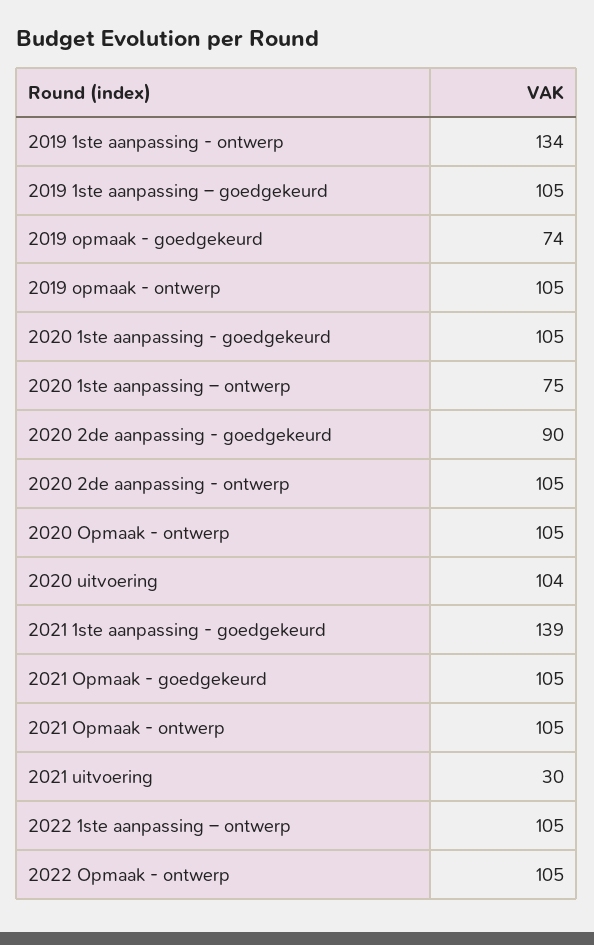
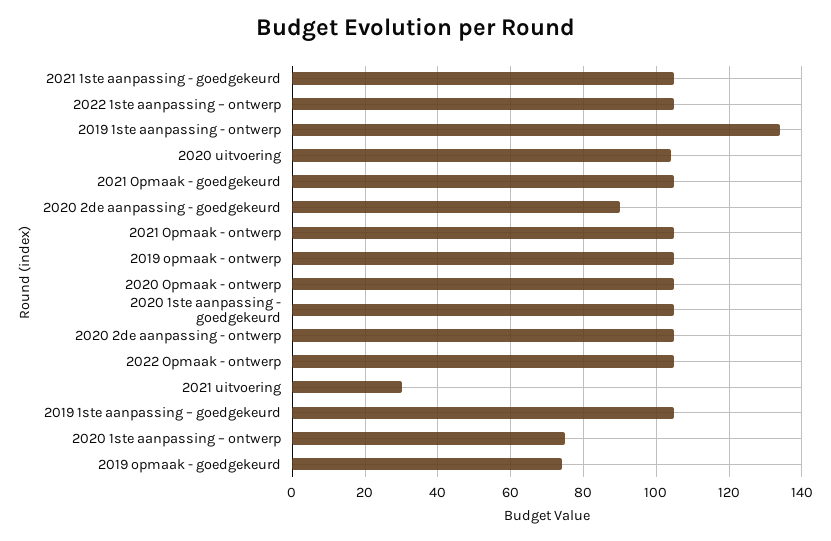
  {
    "2019 1ste aanpassing - ontwerp": 134,
    "2019 1ste aanpassing – goedgekeurd": 105,
    "2019 opmaak - goedgekeurd": 74,
    "2019 opmaak - ontwerp": 105,
    "2020 1ste aanpassing - goedgekeurd": 105,
    "2020 1ste aanpassing – ontwerp": 75,
    "2020 2de aanpassing - goedgekeurd": 90,
    "2020 2de aanpassing - ontwerp": 105,
    "2020 Opmaak - ontwerp": 105,
    "2020 uitvoering": 104,
-   "2021 1ste aanpassing - goedgekeurd": 139,
+   "2021 1ste aanpassing - goedgekeurd": 105,
    "2021 Opmaak - goedgekeurd": 105,
    "2021 Opmaak - ontwerp": 105,
    "2021 uitvoering": 30,
    "2022 1ste aanpassing – ontwerp": 105,
    "2022 Opmaak - ontwerp": 105
  }

